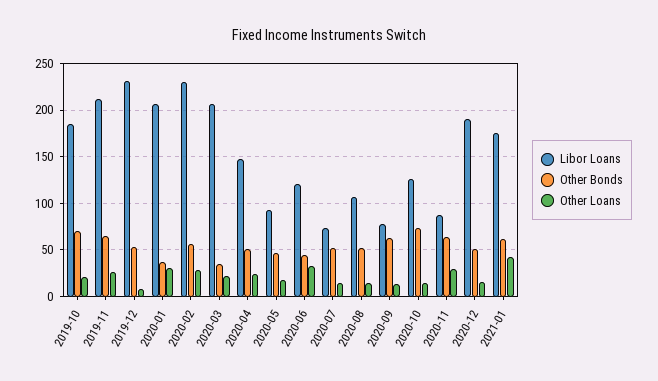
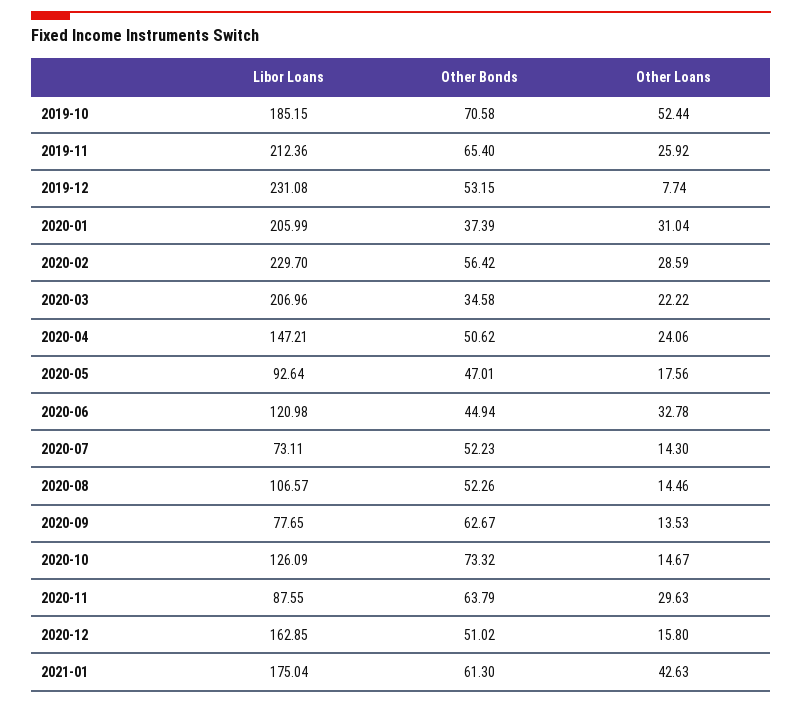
  {
    "Libor Loans": {
      "2019-10": 185.15,
      "2019-11": 212.36,
      "2019-12": 231.08,
      "2020-01": 205.99,
      "2020-02": 229.7,
      "2020-03": 206.96,
      "2020-04": 147.21,
      "2020-05": 92.64,
      "2020-06": 120.98,
      "2020-07": 73.11,
      "2020-08": 106.57,
      "2020-09": 77.65,
      "2020-10": 126.09,
      "2020-11": 87.55,
-     "2020-12": 190,
+     "2020-12": 162.85,
      "2021-01": 175.04
    },
    "Other Bonds": {
      "2019-10": 70.58,
      "2019-11": 65.4,
      "2019-12": 53.15,
      "2020-01": 37.39,
      "2020-02": 56.42,
      "2020-03": 34.58,
      "2020-04": 50.62,
      "2020-05": 47.01,
      "2020-06": 44.94,
      "2020-07": 52.23,
      "2020-08": 52.26,
      "2020-09": 62.67,
      "2020-10": 73.32,
      "2020-11": 63.79,
      "2020-12": 51.02,
      "2021-01": 61.3
    },
    "Other Loans": {
-     "2019-10": 20,
+     "2019-10": 52.44,
      "2019-11": 25.92,
      "2019-12": 7.74,
      "2020-01": 31.04,
      "2020-02": 28.59,
      "2020-03": 22.22,
      "2020-04": 24.06,
      "2020-05": 17.56,
      "2020-06": 32.78,
      "2020-07": 14.3,
      "2020-08": 14.46,
      "2020-09": 13.53,
      "2020-10": 14.67,
      "2020-11": 29.63,
      "2020-12": 15.8,
      "2021-01": 42.63
    }
  }

